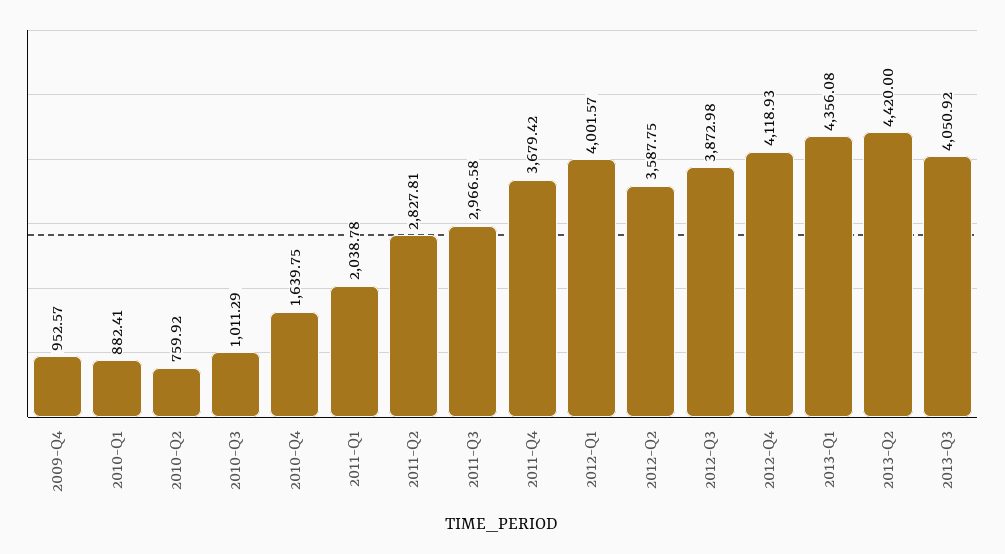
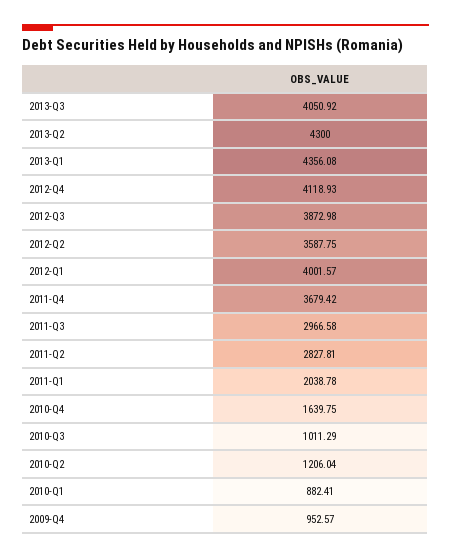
  {
    "2009-Q4": 952.57,
    "2010-Q1": 882.41,
-   "2010-Q2": 759.92,
+   "2010-Q2": 1206.04,
    "2010-Q3": 1011.29,
    "2010-Q4": 1639.75,
    "2011-Q1": 2038.78,
    "2011-Q2": 2827.81,
    "2011-Q3": 2966.58,
    "2011-Q4": 3679.42,
    "2012-Q1": 4001.57,
    "2012-Q2": 3587.75,
    "2012-Q3": 3872.98,
    "2012-Q4": 4118.93,
    "2013-Q1": 4356.08,
-   "2013-Q2": 4420,
+   "2013-Q2": 4300,
    "2013-Q3": 4050.92
  }

